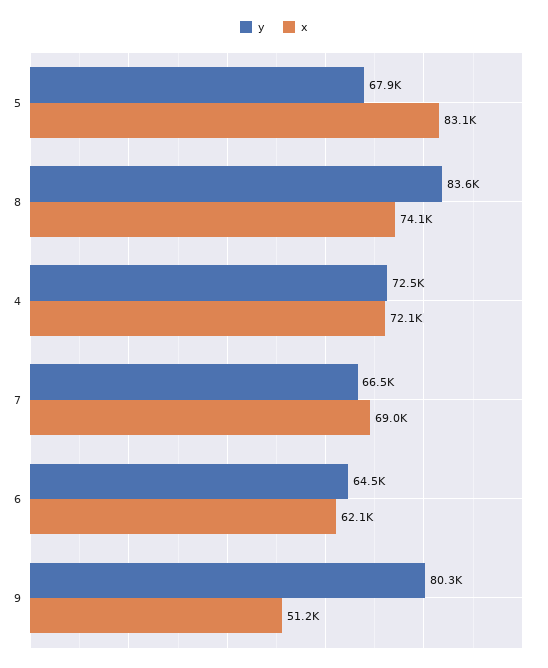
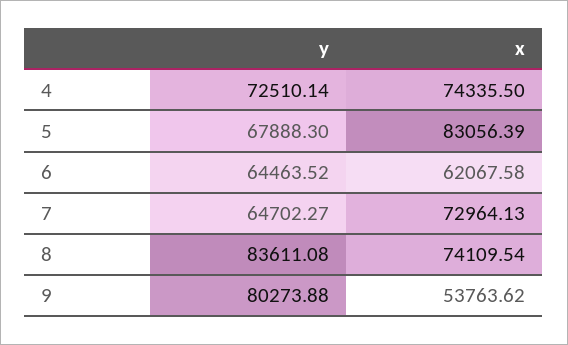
  {
    "y": {
      "5": 67888.3,
      "8": 83611.08,
      "4": 72510.14,
-     "7": 66500,
+     "7": 64702.27,
      "6": 64463.52,
      "9": 80273.88
    },
    "x": {
      "5": 83056.39,
      "8": 74109.54,
-     "4": 72100,
+     "4": 74335.5,
-     "7": 69000,
+     "7": 72964.13,
      "6": 62067.58,
-     "9": 51200
+     "9": 53763.62
    }
  }

